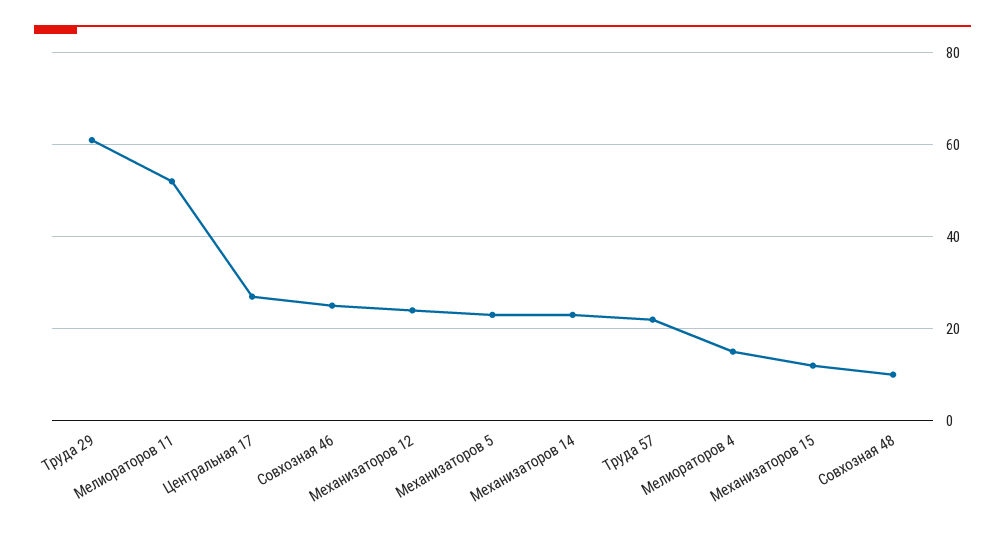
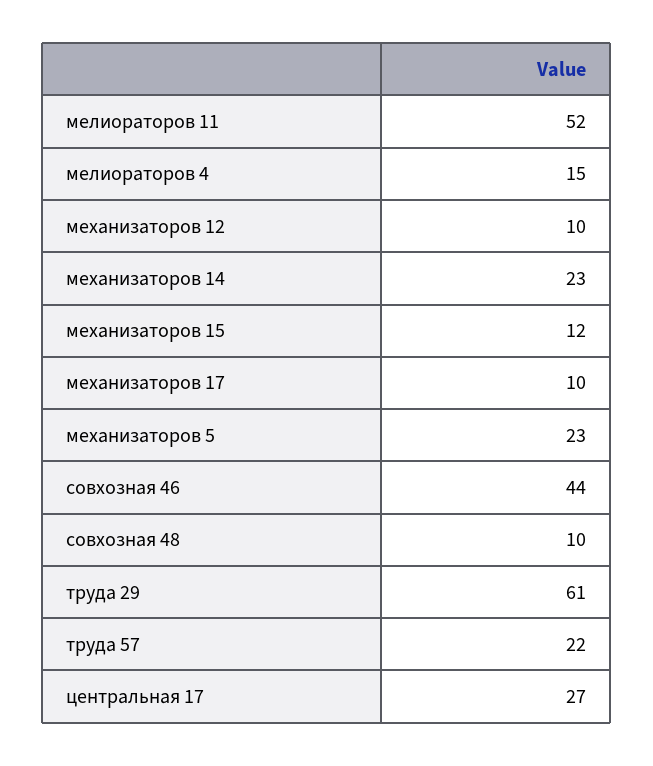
  {
    "Труда 29": 61,
    "Мелиораторов 11": 52,
    "Центральная 17": 27,
-   "Совхозная 46": 25,
+   "Совхозная 46": 44,
-   "Механизаторов 12": 25,
+   "Механизаторов 12": 10,
    "Механизаторов 5": 23,
    "Механизаторов 14": 23,
    "Труда 57": 22,
    "Мелиораторов 4": 15,
    "Механизаторов 15": 12,
-   "Совхозная 48": 10
+   "Совхозная 48": 10,
+   "механизаторов 17": 10
  }

